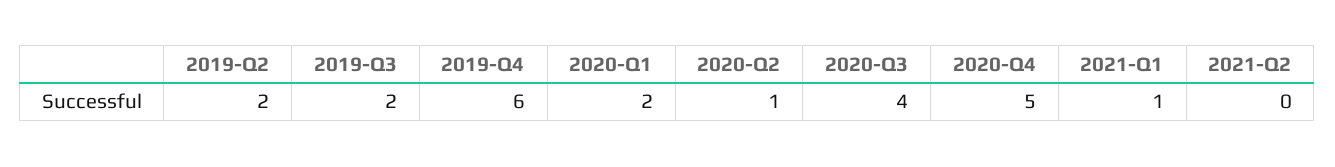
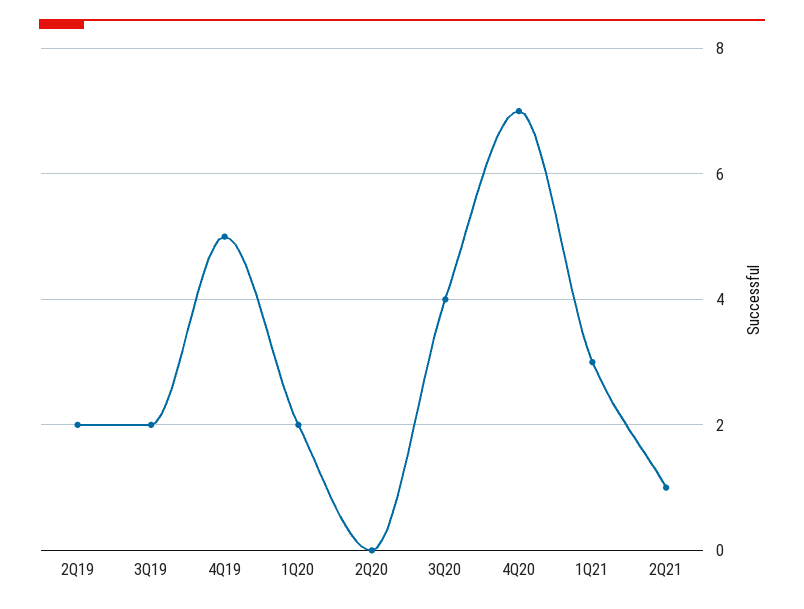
  {
    "2019-Q2": 2,
    "2019-Q3": 2,
-   "2019-Q4": 6,
+   "2019-Q4": 5,
    "2020-Q1": 2,
-   "2020-Q2": 1,
+   "2020-Q2": 0,
    "2020-Q3": 4,
-   "2020-Q4": 5,
+   "2020-Q4": 7,
-   "2021-Q1": 1,
+   "2021-Q1": 3,
-   "2021-Q2": 0
+   "2021-Q2": 1
  }

